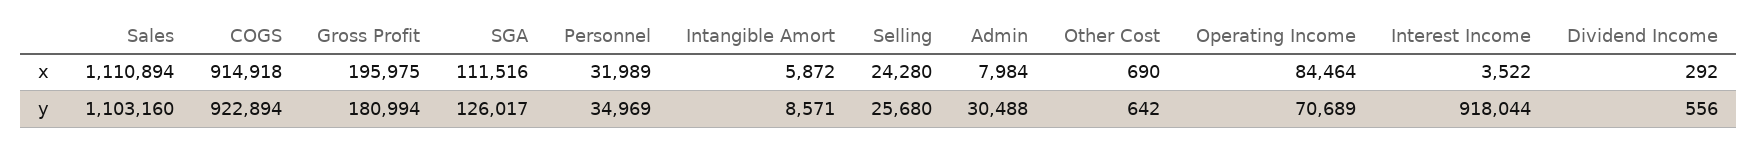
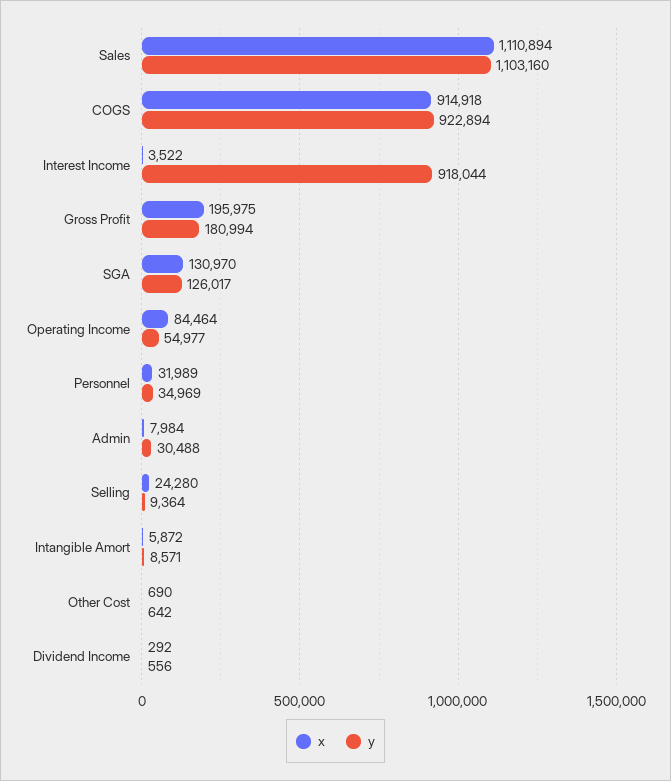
  {
    "x": {
      "Sales": 1110894,
      "COGS": 914918,
      "Gross Profit": 195975,
-     "SGA": 111516,
+     "SGA": 130970,
      "Personnel": 31989,
      "Intangible Amort": 5872,
      "Selling": 24280,
      "Admin": 7984,
      "Other Cost": 690,
      "Operating Income": 84464,
      "Interest Income": 3522,
      "Dividend Income": 292
    },
    "y": {
      "Sales": 1103160,
      "COGS": 922894,
      "Gross Profit": 180994,
      "SGA": 126017,
      "Personnel": 34969,
      "Intangible Amort": 8571,
-     "Selling": 25680,
+     "Selling": 9364,
      "Admin": 30488,
      "Other Cost": 642,
-     "Operating Income": 70689,
+     "Operating Income": 54977,
      "Interest Income": 918044,
      "Dividend Income": 556
    }
  }

